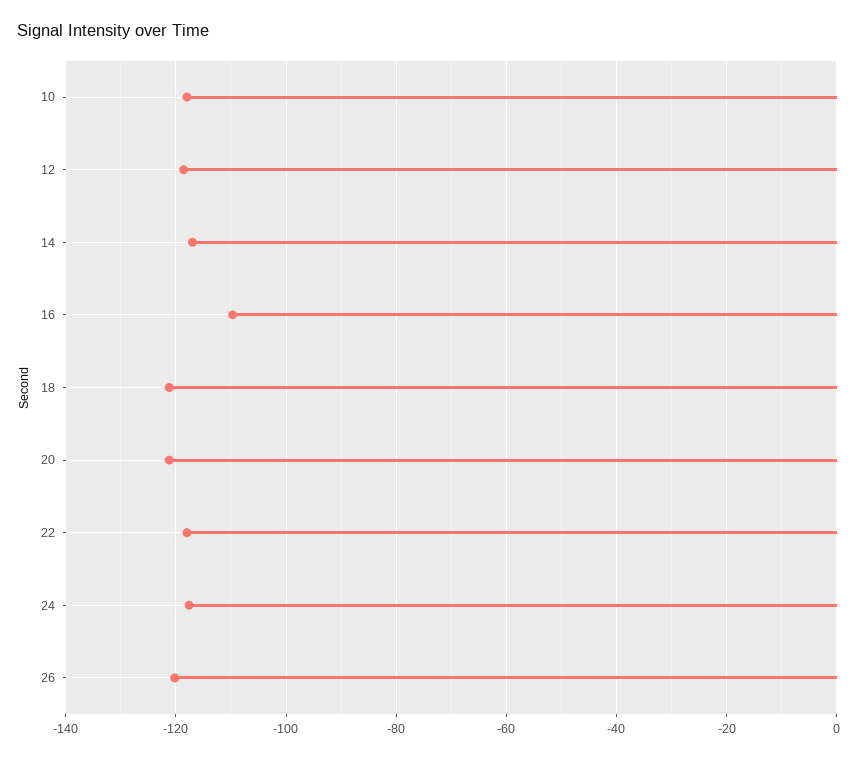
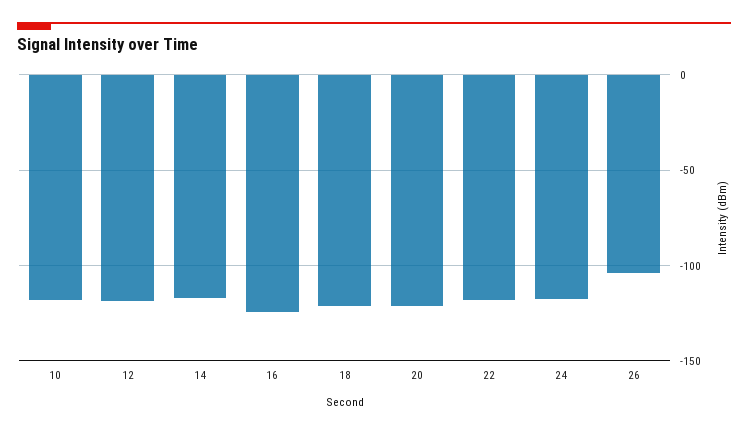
  {
    "10": -118,
    "12": -118,
    "14": -118,
-   "16": -110,
+   "16": -125,
    "18": -122,
    "20": -122,
    "22": -118,
    "24": -118,
-   "26": -120
+   "26": -105
  }

